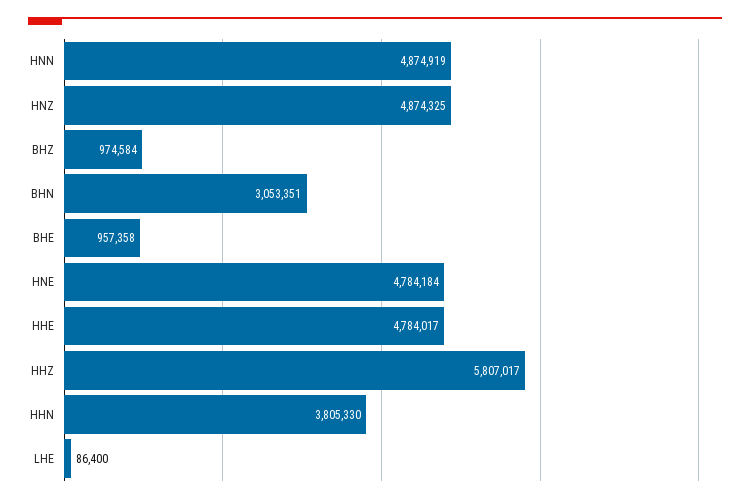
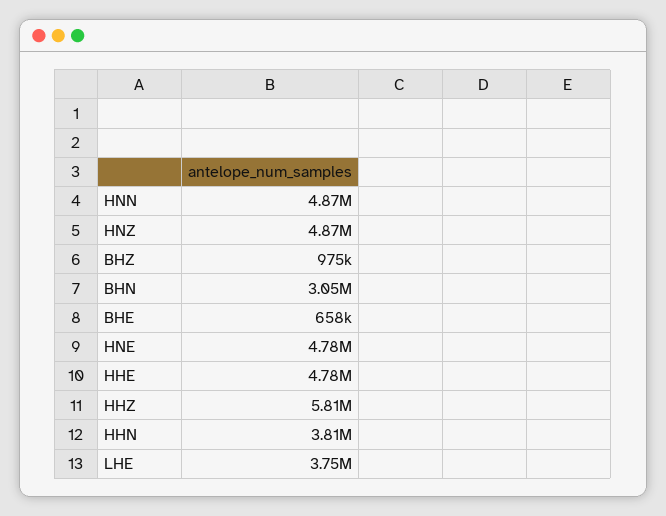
  {
    "HNN": 4874919,
    "HNZ": 4874325,
    "BHZ": 974584,
    "BHN": 3053351,
-   "BHE": 957358,
+   "BHE": 658000,
    "HNE": 4784184,
    "HHE": 4784017,
    "HHZ": 5807017,
    "HHN": 3805330,
-   "LHE": 86400
+   "LHE": 3750000
  }

